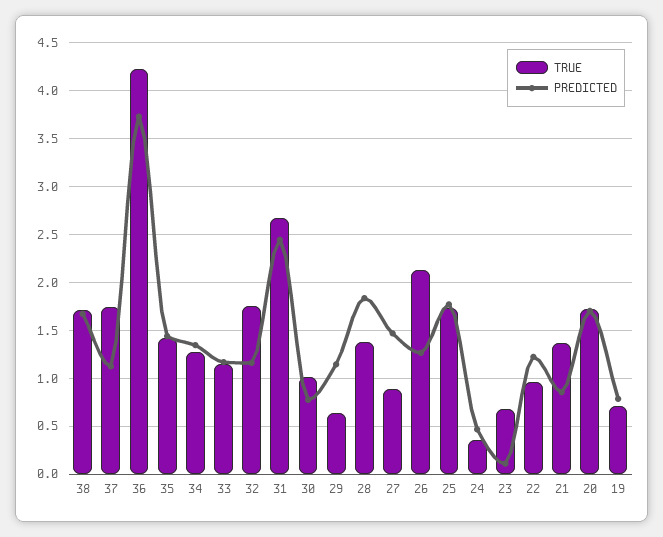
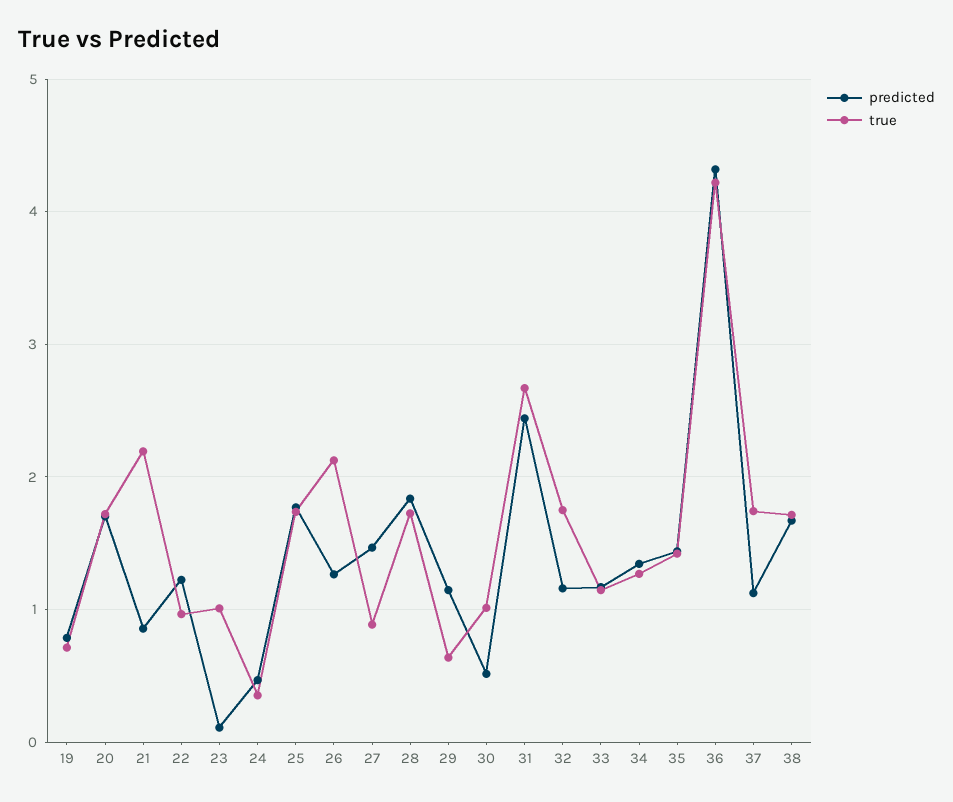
  {
    "TRUE": {
      "38": 1.7,
      "37": 1.7,
      "36": 4.2,
      "35": 1.4,
      "34": 1.3,
      "33": 1.1,
      "32": 1.7,
      "31": 2.7,
      "30": 1,
      "29": 0.6,
-     "28": 1.4,
+     "28": 1.7,
      "27": 0.9,
      "26": 2.1,
      "25": 1.7,
      "24": 0.4,
-     "23": 0.7,
+     "23": 1,
      "22": 1,
-     "21": 1.4,
+     "21": 2.2,
      "20": 1.7,
      "19": 0.7
    },
    "PREDICTED": {
      "38": 1.7,
      "37": 1.1,
-     "36": 3.7,
+     "36": 4.3,
      "35": 1.4,
      "34": 1.3,
      "33": 1.2,
      "32": 1.2,
      "31": 2.4,
-     "30": 0.8,
+     "30": 0.5,
      "29": 1.1,
      "28": 1.8,
      "27": 1.5,
      "26": 1.3,
      "25": 1.8,
      "24": 0.5,
      "23": 0.1,
      "22": 1.2,
      "21": 0.9,
      "20": 1.7,
      "19": 0.8
    }
  }

